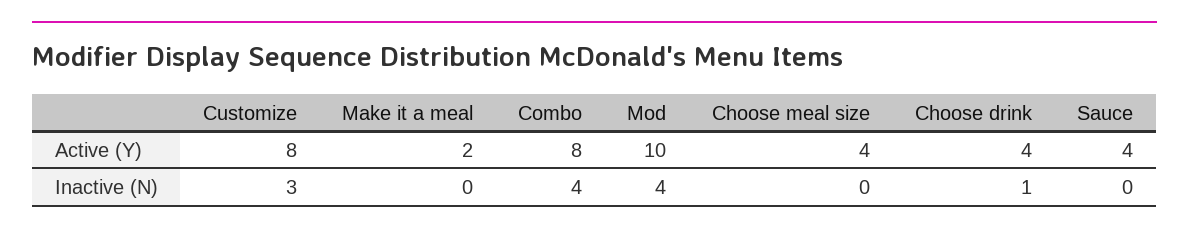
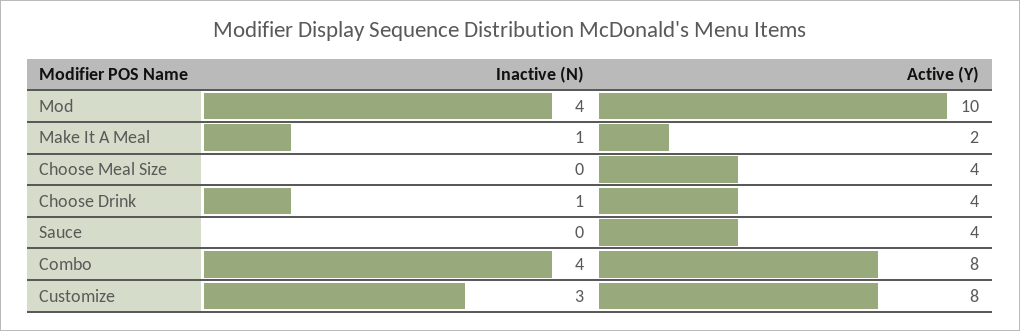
  {
    "Customize": {
      "Active (Y)": 8,
      "Inactive (N)": 3
    },
    "Make it a meal": {
      "Active (Y)": 2,
-     "Inactive (N)": 0
+     "Inactive (N)": 1
    },
    "Combo": {
      "Active (Y)": 8,
      "Inactive (N)": 4
    },
    "Mod": {
      "Active (Y)": 10,
      "Inactive (N)": 4
    },
    "Choose meal size": {
      "Active (Y)": 4,
      "Inactive (N)": 0
    },
    "Choose drink": {
      "Active (Y)": 4,
      "Inactive (N)": 1
    },
    "Sauce": {
      "Active (Y)": 4,
      "Inactive (N)": 0
    }
  }

